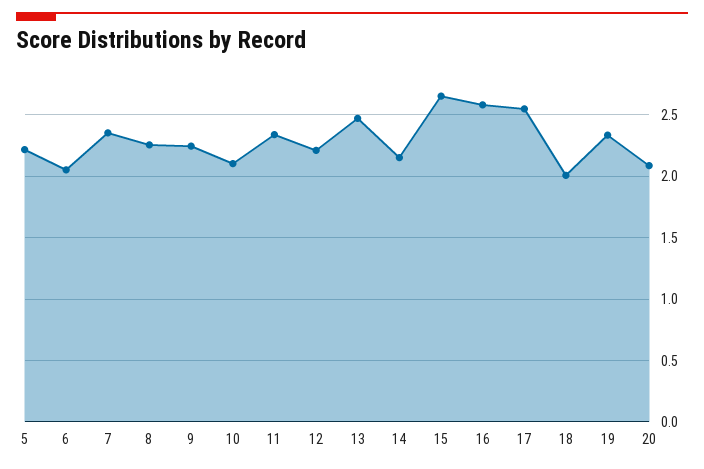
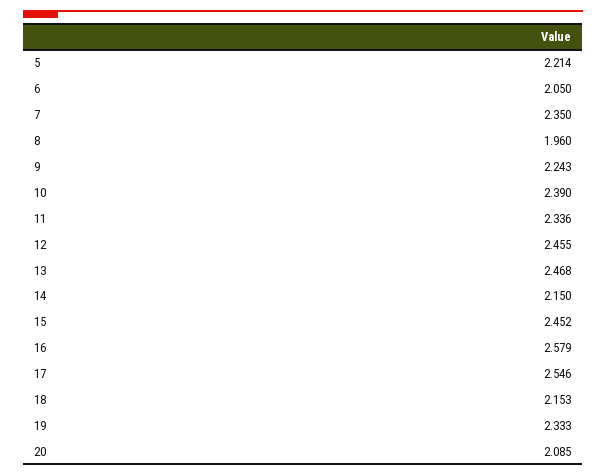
  {
    "5": 2.214,
    "6": 2.05,
    "7": 2.35,
-   "8": 2.25,
+   "8": 1.96,
    "9": 2.243,
-   "10": 2.1,
+   "10": 2.39,
    "11": 2.336,
-   "12": 2.2,
+   "12": 2.455,
    "13": 2.468,
    "14": 2.15,
-   "15": 2.65,
+   "15": 2.452,
    "16": 2.579,
    "17": 2.546,
-   "18": 2,
+   "18": 2.153,
    "19": 2.333,
    "20": 2.085
  }

